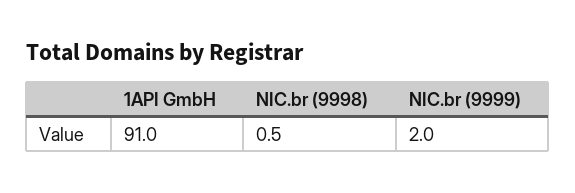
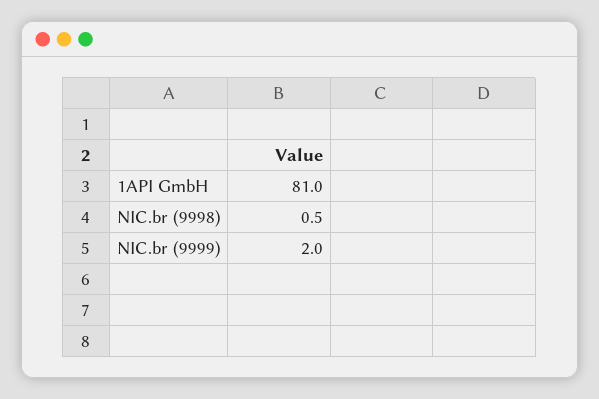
  {
-   "1API GmbH": 91,
+   "1API GmbH": 81,
    "NIC.br (9998)": 0.5,
    "NIC.br (9999)": 2
  }

